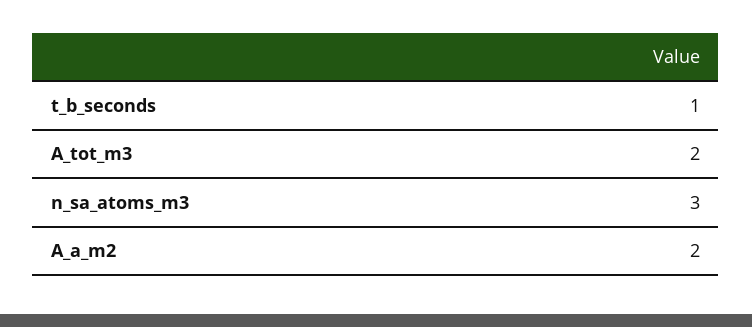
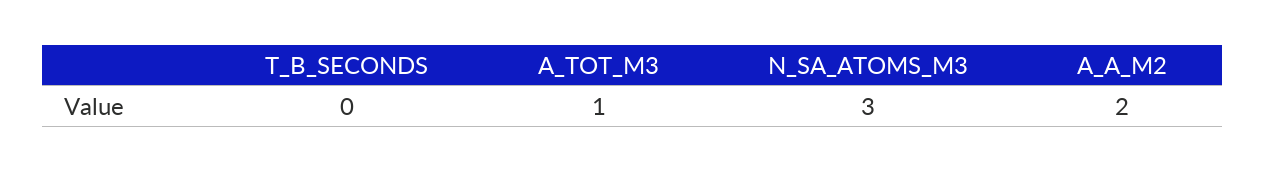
  {
-   "t_b_seconds": 1,
+   "t_b_seconds": 0,
-   "A_tot_m3": 2,
+   "A_tot_m3": 1,
    "n_sa_atoms_m3": 3,
    "A_a_m2": 2
  }

